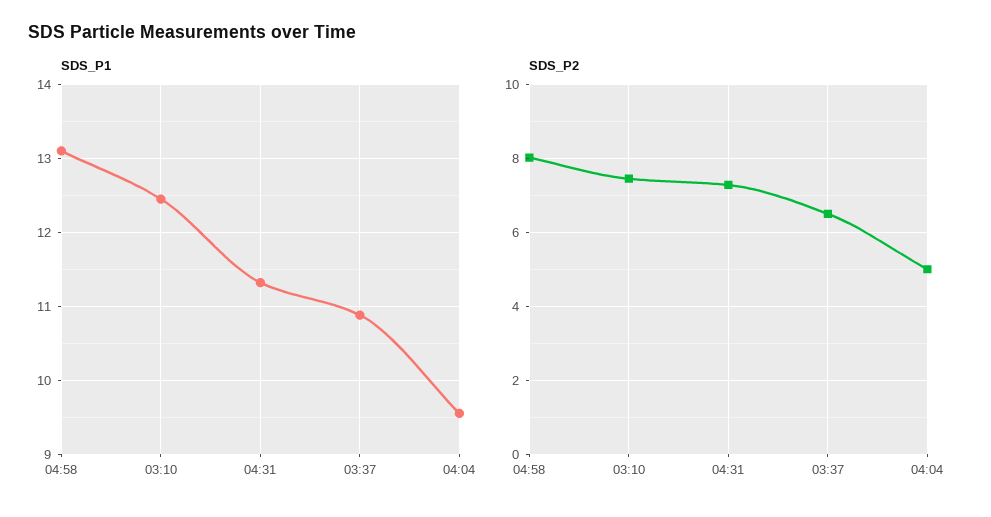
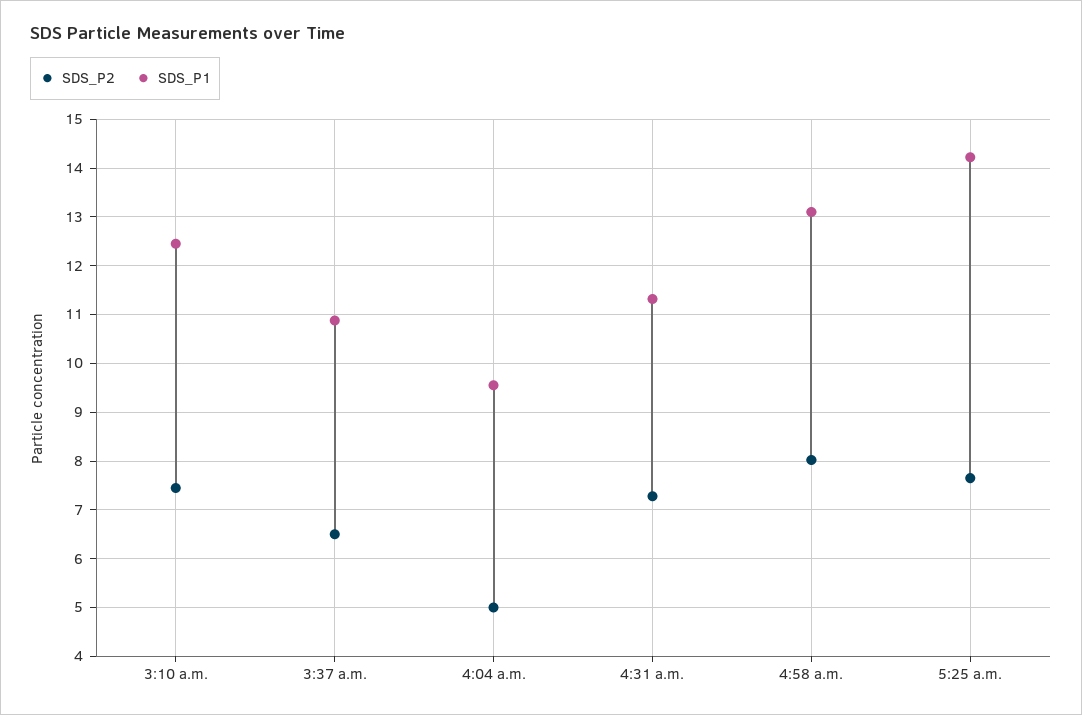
  {
    "SDS_P1": {
      "04:58": 13.1,
      "03:10": 12.5,
      "04:31": 11.3,
      "03:37": 10.9,
-     "04:04": 9.6
+     "04:04": 9.6,
+     "5:25 a.m.": 14.2
    },
    "SDS_P2": {
      "04:58": 8,
      "03:10": 7.4,
      "04:31": 7.2,
      "03:37": 6.6,
-     "04:04": 5
+     "04:04": 5,
+     "5:25 a.m.": 7.6
    }
  }

